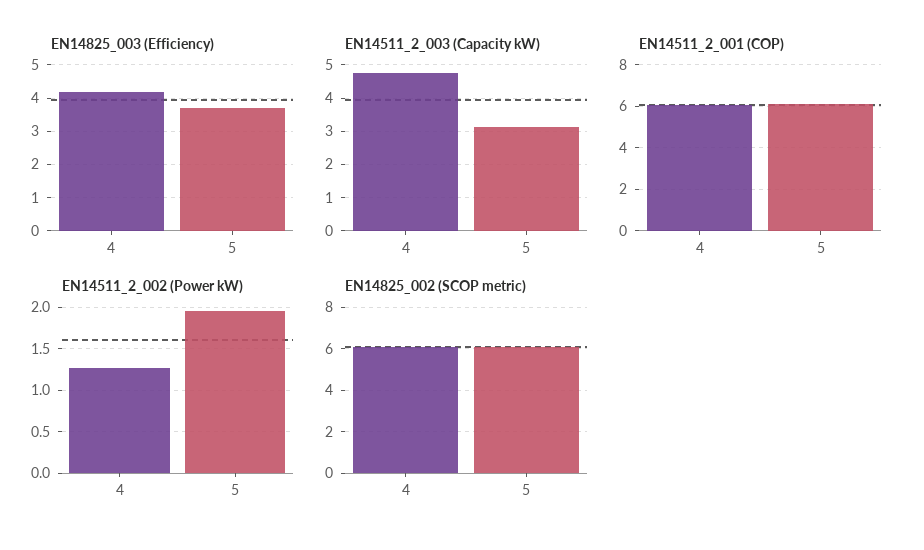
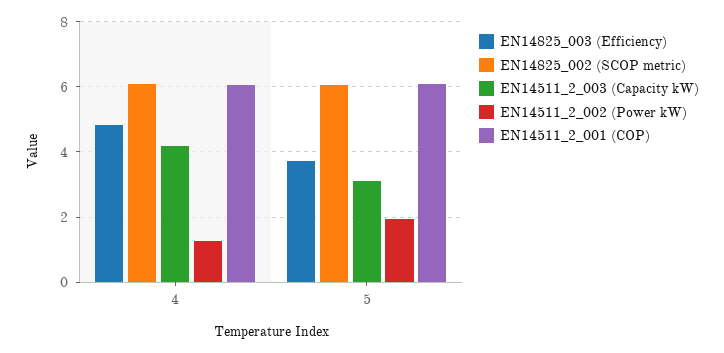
  {
    "EN14825_003 (Efficiency)": {
-     "4": 4.2,
+     "4": 4.8,
      "5": 3.8
    },
    "EN14511_2_003 (Capacity kW)": {
-     "4": 4.8,
+     "4": 4.2,
      "5": 3.2
    },
    "EN14511_2_001 (COP)": {
      "4": 6,
      "5": 6.2
    },
    "EN14511_2_002 (Power kW)": {
      "4": 1.3,
      "5": 2
    },
    "EN14825_002 (SCOP metric)": {
      "4": 6,
      "5": 6
    }
  }

